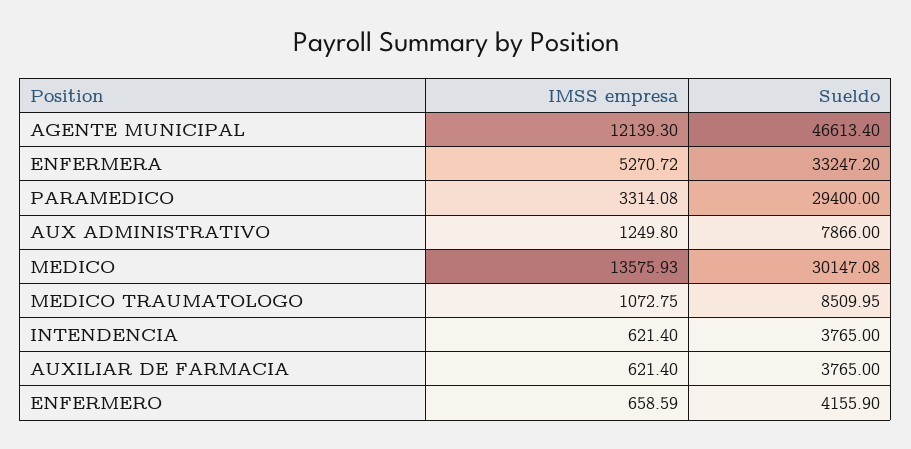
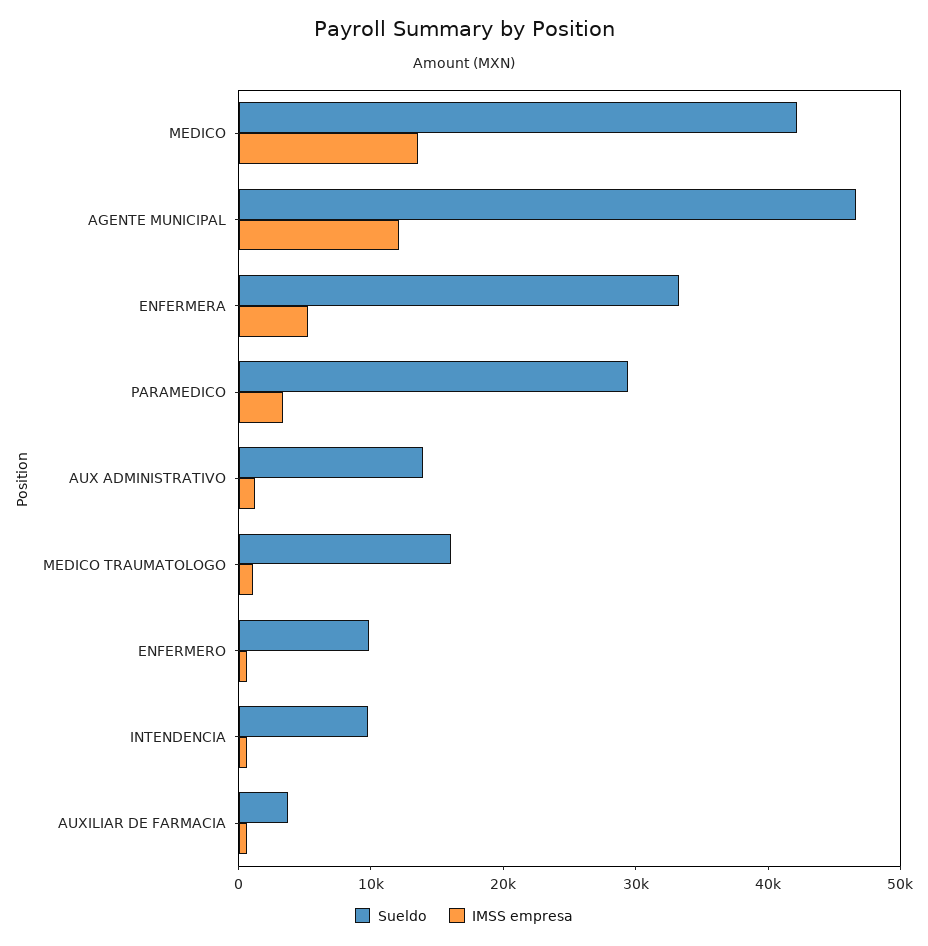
  {
    "IMSS empresa": {
      "AGENTE MUNICIPAL": 12139.3,
      "ENFERMERA": 5270.72,
      "PARAMEDICO": 3314.08,
      "AUX ADMINISTRATIVO": 1249.8,
      "MEDICO": 13575.93,
      "MEDICO TRAUMATOLOGO": 1072.75,
      "INTENDENCIA": 621.4,
      "AUXILIAR DE FARMACIA": 621.4,
      "ENFERMERO": 658.59
    },
    "Sueldo": {
      "AGENTE MUNICIPAL": 46613.4,
      "ENFERMERA": 33247.2,
      "PARAMEDICO": 29400,
-     "AUX ADMINISTRATIVO": 7866,
+     "AUX ADMINISTRATIVO": 14000,
-     "MEDICO": 30147.08,
+     "MEDICO": 42000,
-     "MEDICO TRAUMATOLOGO": 8509.95,
+     "MEDICO TRAUMATOLOGO": 16000,
-     "INTENDENCIA": 3765,
+     "INTENDENCIA": 10000,
      "AUXILIAR DE FARMACIA": 3765,
-     "ENFERMERO": 4155.9
+     "ENFERMERO": 10000
    }
  }

